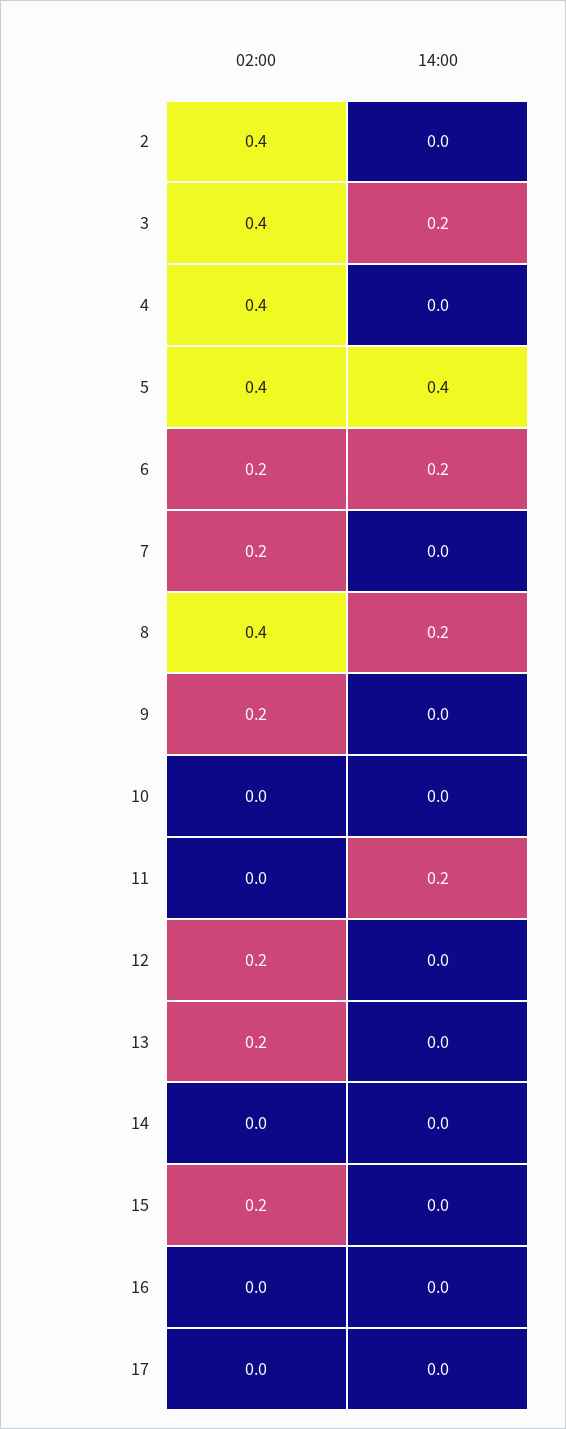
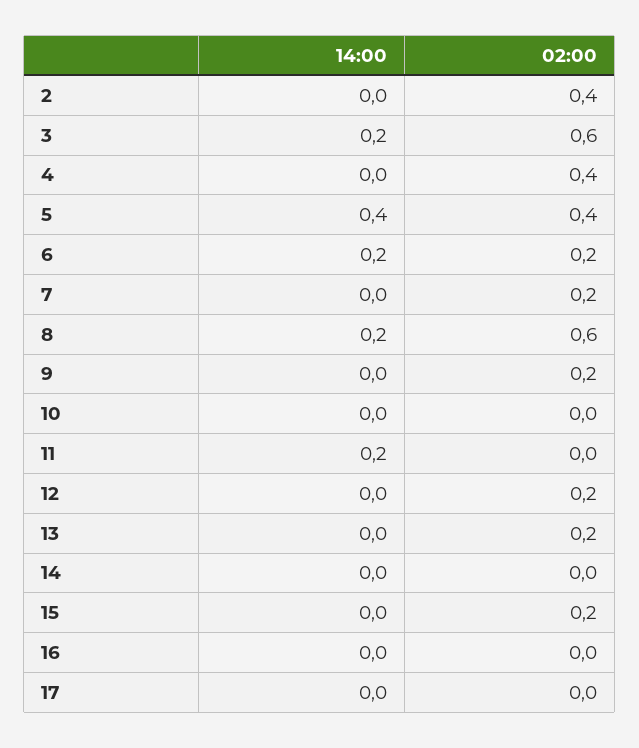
  {
    "02:00": {
      "2": 0.4,
-     "3": 0.4,
+     "3": 0.6,
      "4": 0.4,
      "5": 0.4,
      "6": 0.2,
      "7": 0.2,
-     "8": 0.4,
+     "8": 0.6,
      "9": 0.2,
      "10": 0,
      "11": 0,
      "12": 0.2,
      "13": 0.2,
      "14": 0,
      "15": 0.2,
      "16": 0,
      "17": 0
    },
    "14:00": {
      "2": 0,
      "3": 0.2,
      "4": 0,
      "5": 0.4,
      "6": 0.2,
      "7": 0,
      "8": 0.2,
      "9": 0,
      "10": 0,
      "11": 0.2,
      "12": 0,
      "13": 0,
      "14": 0,
      "15": 0,
      "16": 0,
      "17": 0
    }
  }

